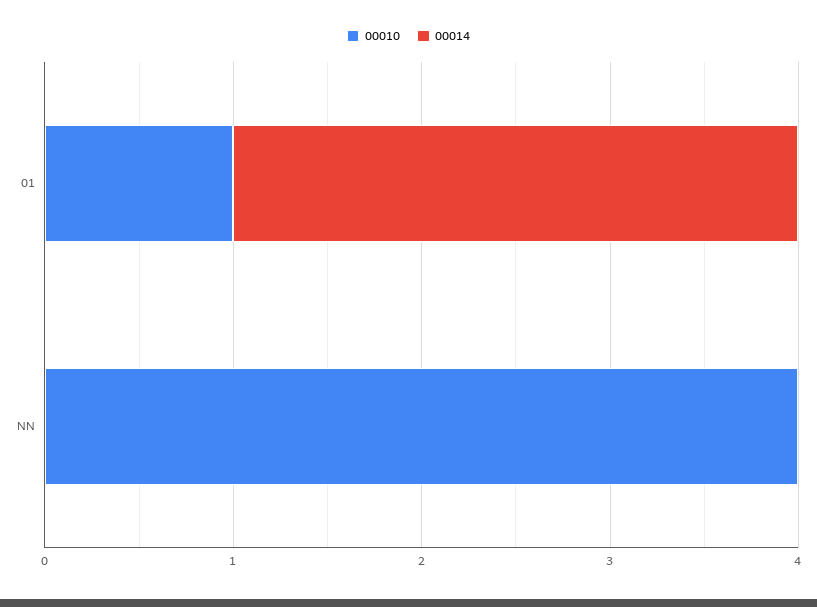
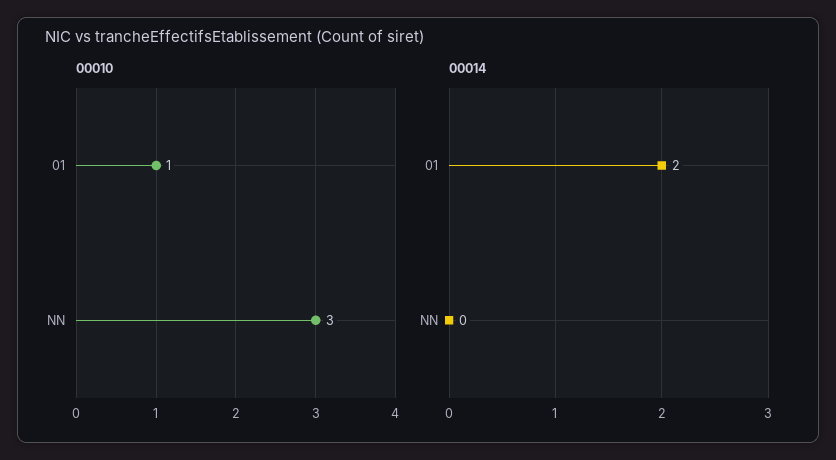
  {
    "00010": {
      "01": 1,
-     "NN": 4
+     "NN": 3
    },
    "00014": {
-     "01": 3,
+     "01": 2,
      "NN": 0
    }
  }

